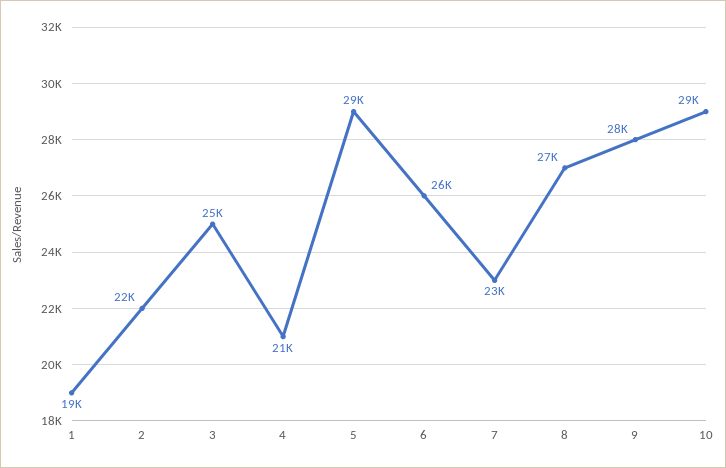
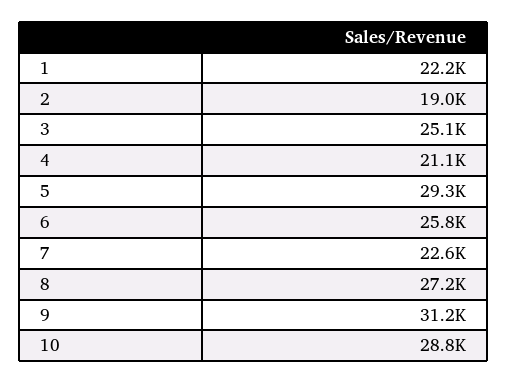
  {
-   "1": 19000,
+   "1": 22200,
-   "2": 22000,
+   "2": 19000,
    "3": 25100,
    "4": 21100,
    "5": 29300,
    "6": 25800,
    "7": 22600,
    "8": 27200,
-   "9": 28000,
+   "9": 31200,
    "10": 28800
  }

